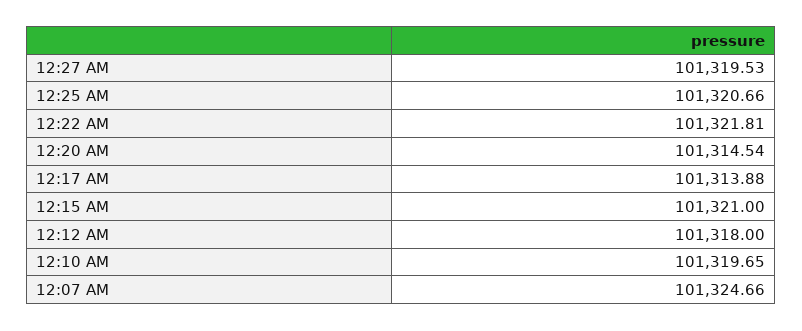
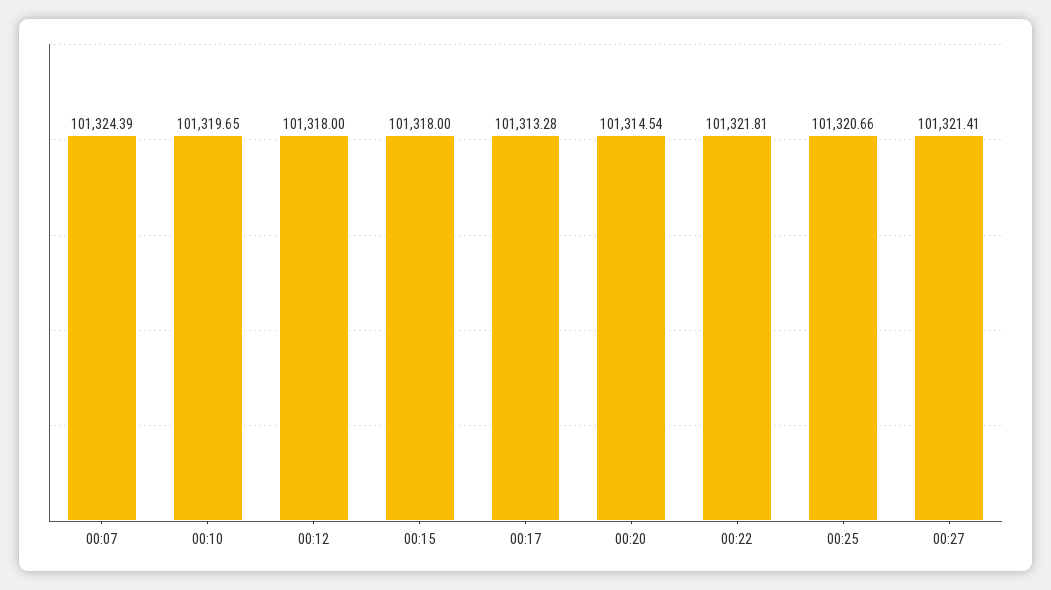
  {
-   "12:27 AM": 101319.53,
+   "12:27 AM": 101321.41,
    "12:25 AM": 101320.66,
    "12:22 AM": 101321.81,
    "12:20 AM": 101314.54,
-   "12:17 AM": 101313.88,
+   "12:17 AM": 101313.28,
-   "12:15 AM": 101321,
+   "12:15 AM": 101318,
    "12:12 AM": 101318,
    "12:10 AM": 101319.65,
-   "12:07 AM": 101324.66
+   "12:07 AM": 101324.39
  }

